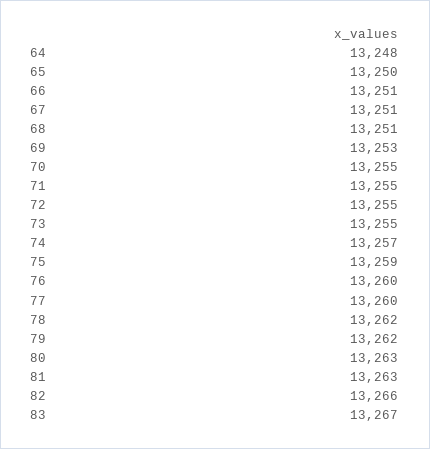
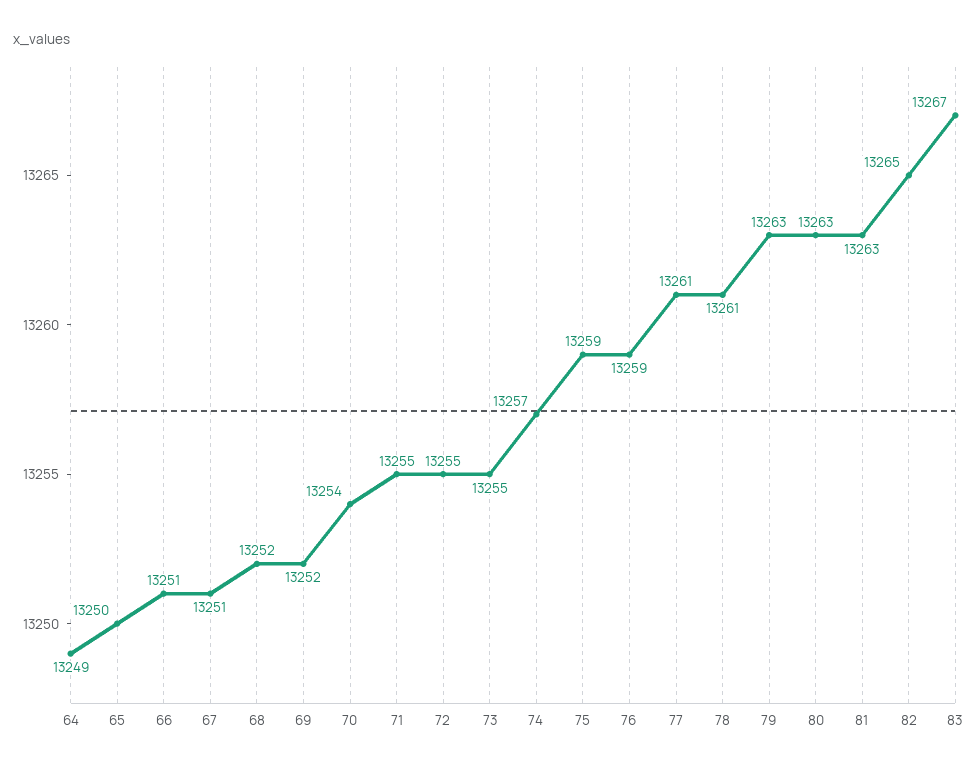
  {
-   "64": 13248,
+   "64": 13249,
    "65": 13250,
    "66": 13251,
    "67": 13251,
-   "68": 13251,
+   "68": 13252,
-   "69": 13253,
+   "69": 13252,
-   "70": 13255,
+   "70": 13254,
    "71": 13255,
    "72": 13255,
    "73": 13255,
    "74": 13257,
    "75": 13259,
-   "76": 13260,
+   "76": 13259,
-   "77": 13260,
+   "77": 13261,
-   "78": 13262,
+   "78": 13261,
-   "79": 13262,
+   "79": 13263,
    "80": 13263,
    "81": 13263,
-   "82": 13266,
+   "82": 13265,
    "83": 13267
  }

